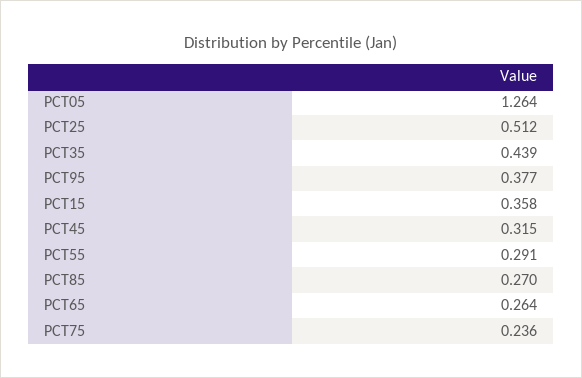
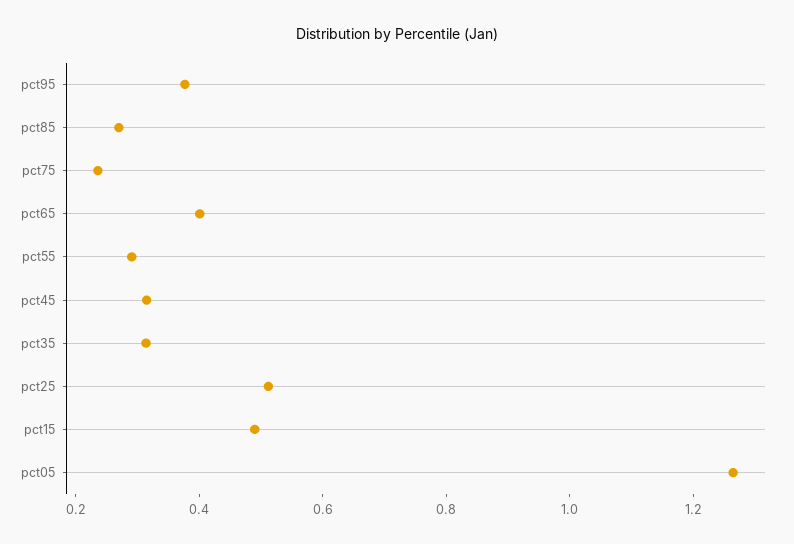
  {
    "PCT05": 1.264,
    "PCT25": 0.512,
-   "PCT35": 0.439,
+   "PCT35": 0.3,
    "PCT95": 0.377,
-   "PCT15": 0.358,
+   "PCT15": 0.5,
    "PCT45": 0.315,
    "PCT55": 0.291,
    "PCT85": 0.27,
-   "PCT65": 0.264,
+   "PCT65": 0.4,
    "PCT75": 0.236
  }

